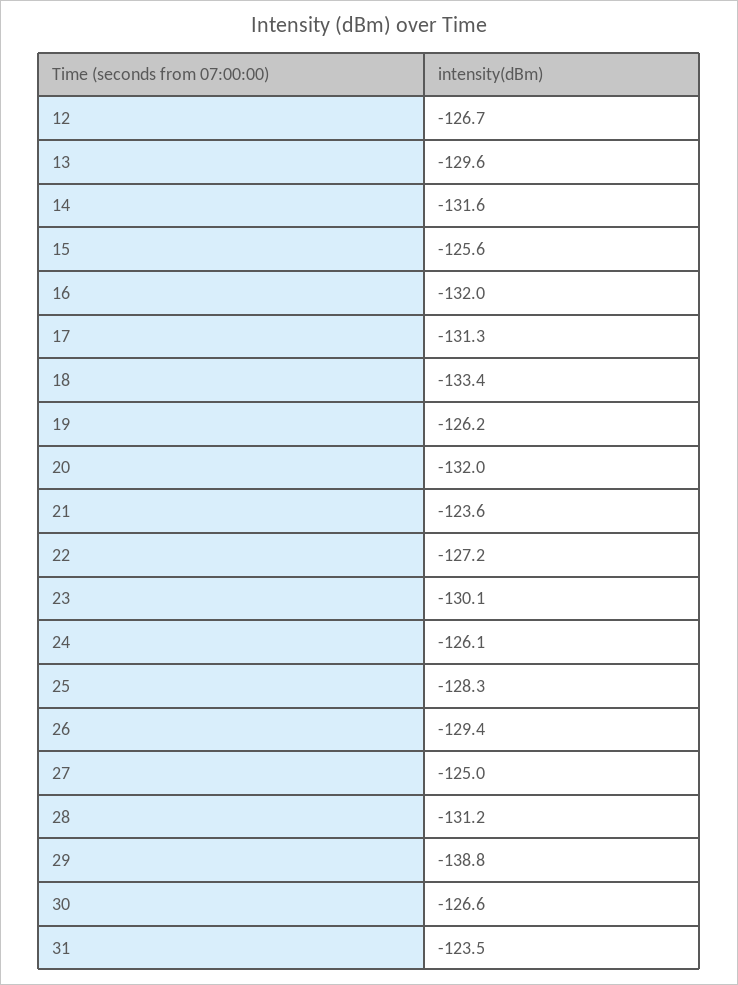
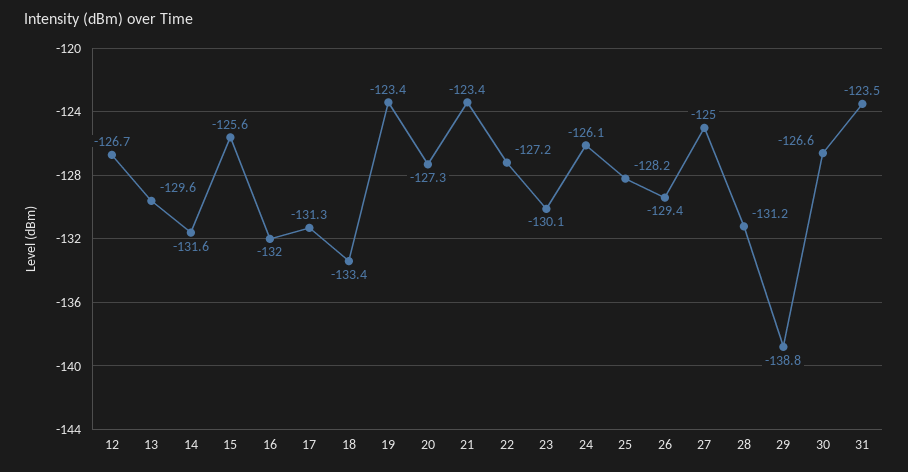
  {
    "12": -126.7,
    "13": -129.6,
    "14": -131.6,
    "15": -125.6,
    "16": -132,
    "17": -131.3,
    "18": -133.4,
-   "19": -126.2,
+   "19": -123.4,
-   "20": -132,
+   "20": -127.3,
-   "21": -123.6,
+   "21": -123.4,
    "22": -127.2,
    "23": -130.1,
    "24": -126.1,
-   "25": -128.3,
+   "25": -128.2,
    "26": -129.4,
    "27": -125,
    "28": -131.2,
    "29": -138.8,
    "30": -126.6,
    "31": -123.5
  }

